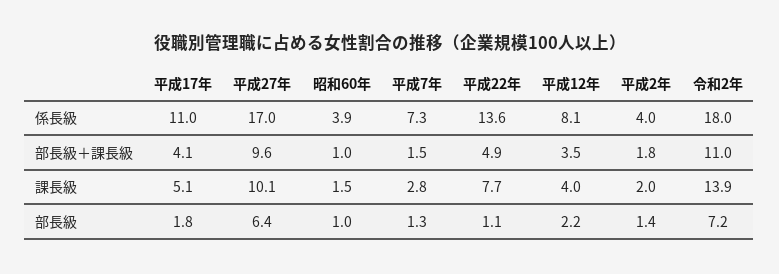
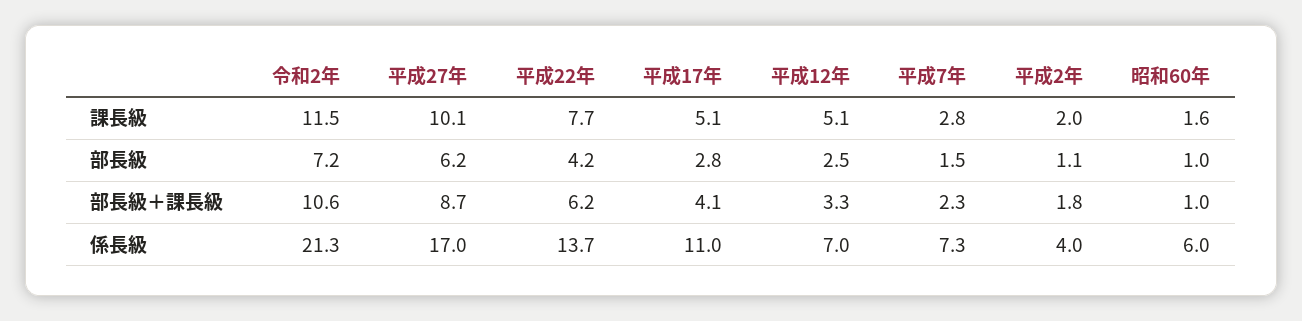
  {
    "平成17年": {
      "係長級": 11,
      "部長級＋課長級": 4.1,
      "課長級": 5.1,
-     "部長級": 1.8
+     "部長級": 2.8
    },
    "平成27年": {
      "係長級": 17,
-     "部長級＋課長級": 9.6,
+     "部長級＋課長級": 8.7,
      "課長級": 10.1,
-     "部長級": 6.4
+     "部長級": 6.2
    },
    "昭和60年": {
-     "係長級": 3.9,
+     "係長級": 6,
      "部長級＋課長級": 1,
-     "課長級": 1.5,
+     "課長級": 1.6,
      "部長級": 1
    },
    "平成7年": {
      "係長級": 7.3,
-     "部長級＋課長級": 1.5,
+     "部長級＋課長級": 2.3,
      "課長級": 2.8,
-     "部長級": 1.3
+     "部長級": 1.5
    },
    "平成22年": {
-     "係長級": 13.6,
+     "係長級": 13.7,
-     "部長級＋課長級": 4.9,
+     "部長級＋課長級": 6.2,
      "課長級": 7.7,
-     "部長級": 1.1
+     "部長級": 4.2
    },
    "平成12年": {
-     "係長級": 8.1,
+     "係長級": 7,
-     "部長級＋課長級": 3.5,
+     "部長級＋課長級": 3.3,
-     "課長級": 4,
+     "課長級": 5.1,
-     "部長級": 2.2
+     "部長級": 2.5
    },
    "平成2年": {
      "係長級": 4,
      "部長級＋課長級": 1.8,
      "課長級": 2,
-     "部長級": 1.4
+     "部長級": 1.1
    },
    "令和2年": {
-     "係長級": 18,
+     "係長級": 21.3,
-     "部長級＋課長級": 11,
+     "部長級＋課長級": 10.6,
-     "課長級": 13.9,
+     "課長級": 11.5,
      "部長級": 7.2
    }
  }

